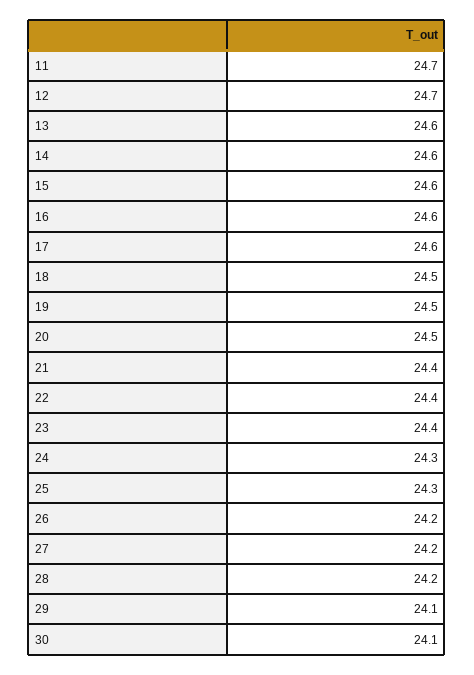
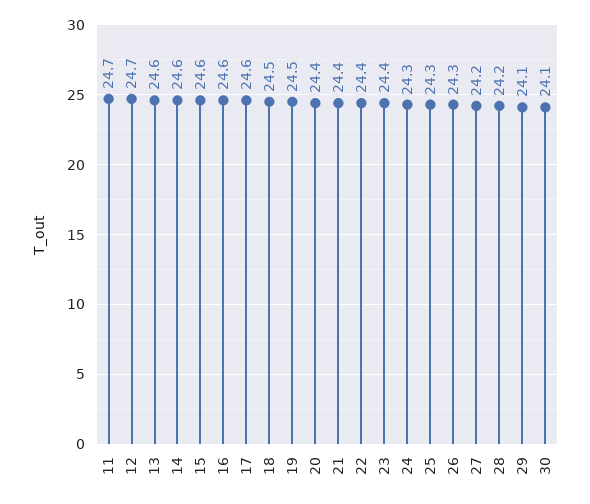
  {
    "11": 24.7,
    "12": 24.7,
    "13": 24.6,
    "14": 24.6,
    "15": 24.6,
    "16": 24.6,
    "17": 24.6,
    "18": 24.5,
    "19": 24.5,
-   "20": 24.5,
+   "20": 24.4,
    "21": 24.4,
    "22": 24.4,
    "23": 24.4,
    "24": 24.3,
    "25": 24.3,
-   "26": 24.2,
+   "26": 24.3,
    "27": 24.2,
    "28": 24.2,
    "29": 24.1,
    "30": 24.1
  }

